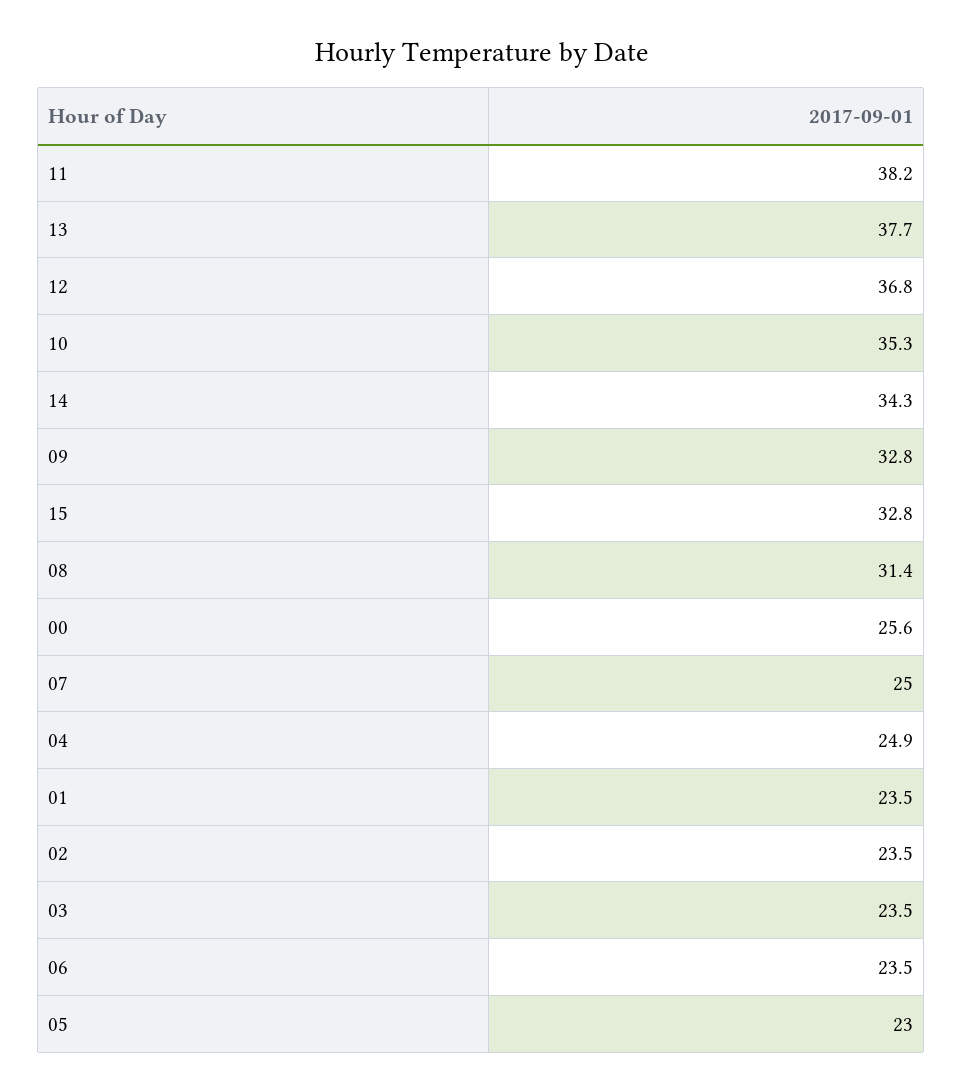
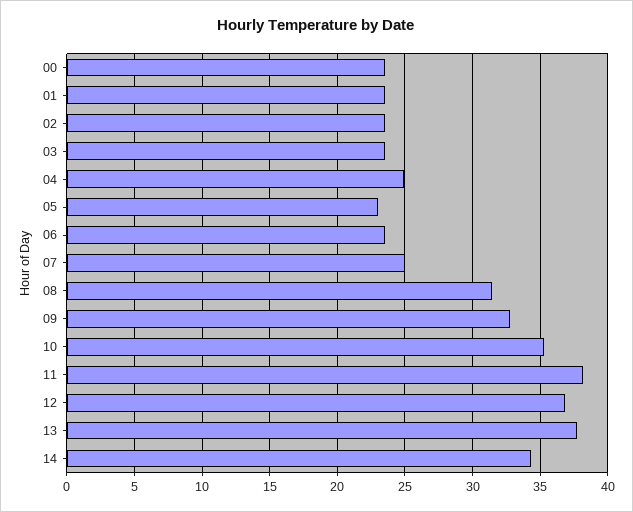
  {
    "11": 38.2,
    "13": 37.7,
    "12": 36.8,
    "10": 35.3,
    "14": 34.3,
    "09": 32.8,
-   "15": 32.8,
    "08": 31.4,
-   "00": 25.6,
+   "00": 23.5,
    "07": 25,
    "04": 24.9,
    "01": 23.5,
    "02": 23.5,
    "03": 23.5,
    "06": 23.5,
    "05": 23
  }

